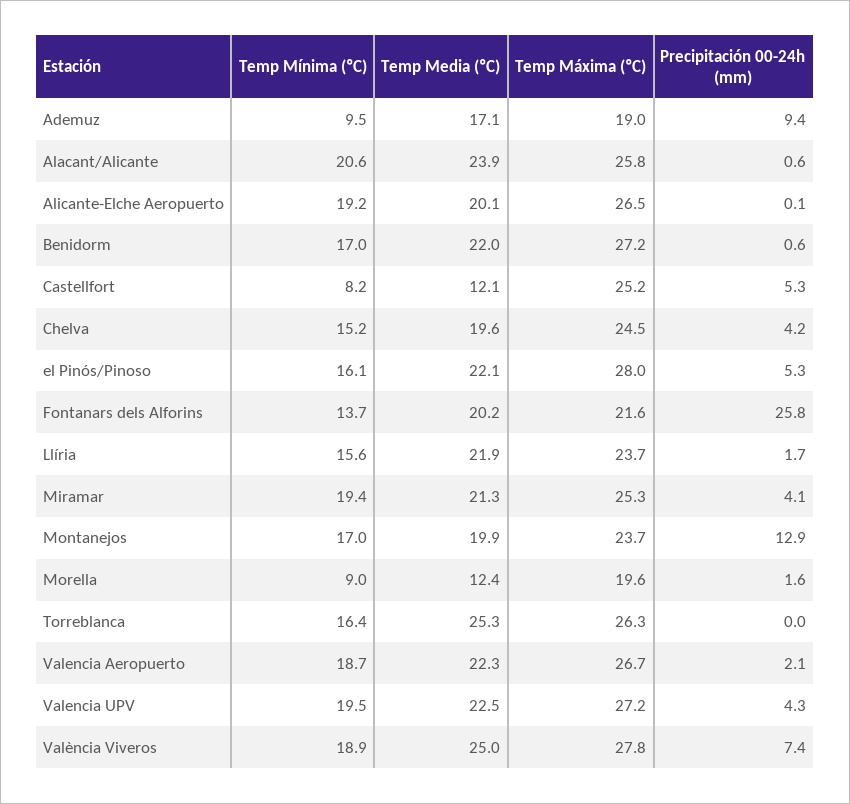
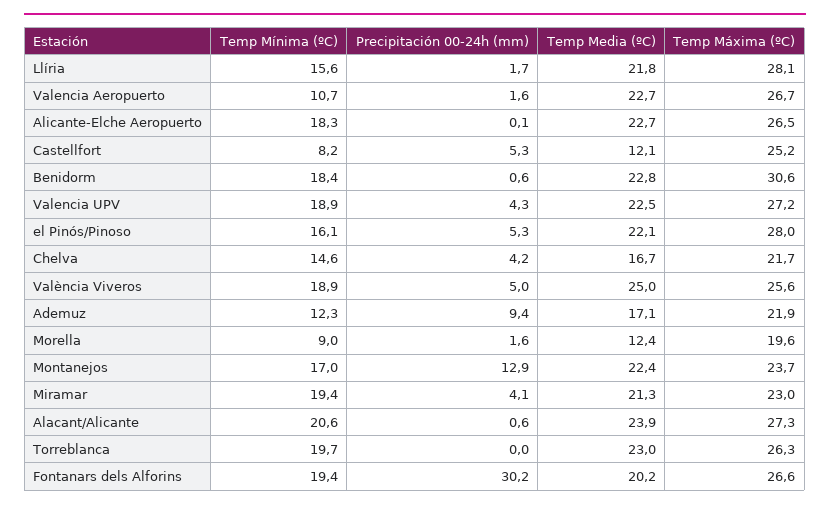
  {
    "Temp Mínima (ºC)": {
-     "Ademuz": 9.5,
+     "Ademuz": 12.3,
      "Alacant/Alicante": 20.6,
-     "Alicante-Elche Aeropuerto": 19.2,
+     "Alicante-Elche Aeropuerto": 18.3,
-     "Benidorm": 17,
+     "Benidorm": 18.4,
      "Castellfort": 8.2,
-     "Chelva": 15.2,
+     "Chelva": 14.6,
      "el Pinós/Pinoso": 16.1,
-     "Fontanars dels Alforins": 13.7,
+     "Fontanars dels Alforins": 19.4,
      "Llíria": 15.6,
      "Miramar": 19.4,
      "Montanejos": 17,
      "Morella": 9,
-     "Torreblanca": 16.4,
+     "Torreblanca": 19.7,
-     "Valencia Aeropuerto": 18.7,
+     "Valencia Aeropuerto": 10.7,
-     "Valencia UPV": 19.5,
+     "Valencia UPV": 18.9,
      "València Viveros": 18.9
    },
    "Temp Media (ºC)": {
      "Ademuz": 17.1,
      "Alacant/Alicante": 23.9,
-     "Alicante-Elche Aeropuerto": 20.1,
+     "Alicante-Elche Aeropuerto": 22.7,
-     "Benidorm": 22,
+     "Benidorm": 22.8,
      "Castellfort": 12.1,
-     "Chelva": 19.6,
+     "Chelva": 16.7,
      "el Pinós/Pinoso": 22.1,
      "Fontanars dels Alforins": 20.2,
-     "Llíria": 21.9,
+     "Llíria": 21.8,
      "Miramar": 21.3,
-     "Montanejos": 19.9,
+     "Montanejos": 22.4,
      "Morella": 12.4,
-     "Torreblanca": 25.3,
+     "Torreblanca": 23,
-     "Valencia Aeropuerto": 22.3,
+     "Valencia Aeropuerto": 22.7,
      "Valencia UPV": 22.5,
      "València Viveros": 25
    },
    "Temp Máxima (ºC)": {
-     "Ademuz": 19,
+     "Ademuz": 21.9,
-     "Alacant/Alicante": 25.8,
+     "Alacant/Alicante": 27.3,
      "Alicante-Elche Aeropuerto": 26.5,
-     "Benidorm": 27.2,
+     "Benidorm": 30.6,
      "Castellfort": 25.2,
-     "Chelva": 24.5,
+     "Chelva": 21.7,
      "el Pinós/Pinoso": 28,
-     "Fontanars dels Alforins": 21.6,
+     "Fontanars dels Alforins": 26.6,
-     "Llíria": 23.7,
+     "Llíria": 28.1,
-     "Miramar": 25.3,
+     "Miramar": 23,
      "Montanejos": 23.7,
      "Morella": 19.6,
      "Torreblanca": 26.3,
      "Valencia Aeropuerto": 26.7,
      "Valencia UPV": 27.2,
-     "València Viveros": 27.8
+     "València Viveros": 25.6
    },
    "Precipitación 00-24h (mm)": {
      "Ademuz": 9.4,
      "Alacant/Alicante": 0.6,
      "Alicante-Elche Aeropuerto": 0.1,
      "Benidorm": 0.6,
      "Castellfort": 5.3,
      "Chelva": 4.2,
      "el Pinós/Pinoso": 5.3,
-     "Fontanars dels Alforins": 25.8,
+     "Fontanars dels Alforins": 30.2,
      "Llíria": 1.7,
      "Miramar": 4.1,
      "Montanejos": 12.9,
      "Morella": 1.6,
      "Torreblanca": 0,
-     "Valencia Aeropuerto": 2.1,
+     "Valencia Aeropuerto": 1.6,
      "Valencia UPV": 4.3,
-     "València Viveros": 7.4
+     "València Viveros": 5
    }
  }

